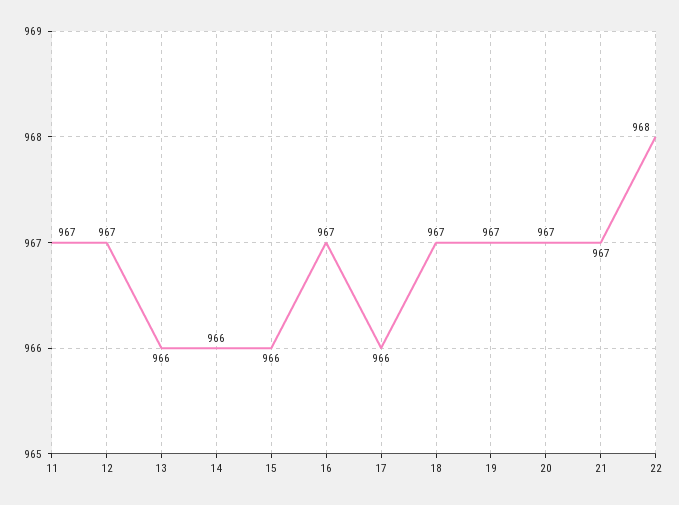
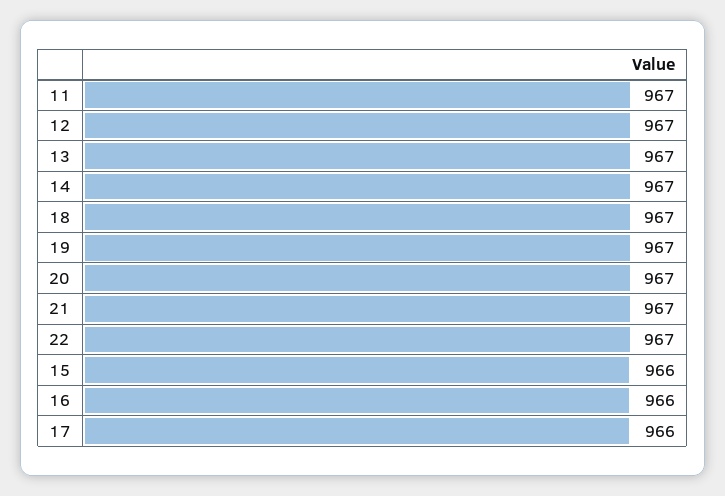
  {
    "11": 967,
    "12": 967,
-   "13": 966,
+   "13": 967,
-   "14": 966,
+   "14": 967,
    "15": 966,
-   "16": 967,
+   "16": 966,
    "17": 966,
    "18": 967,
    "19": 967,
    "20": 967,
    "21": 967,
-   "22": 968
+   "22": 967
  }

